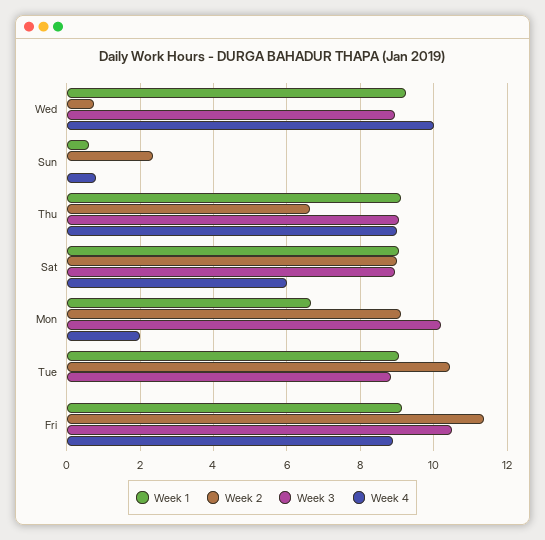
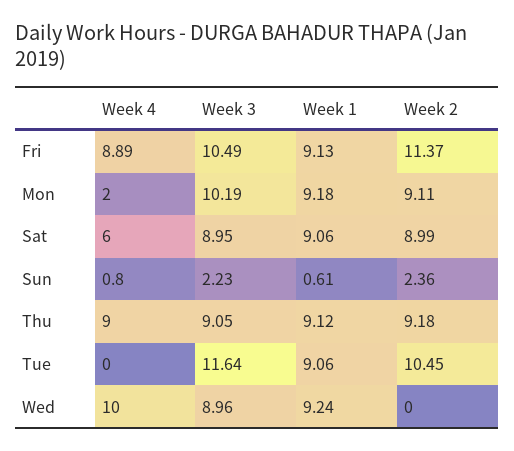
  {
    "Week 1": {
      "Wed": 9.24,
      "Sun": 0.61,
      "Thu": 9.12,
      "Sat": 9.06,
-     "Mon": 6.6,
+     "Mon": 9.18,
      "Tue": 9.06,
      "Fri": 9.13
    },
    "Week 2": {
-     "Wed": 0.8,
+     "Wed": 0,
      "Sun": 2.36,
-     "Thu": 6.6,
+     "Thu": 9.18,
      "Sat": 8.99,
      "Mon": 9.11,
      "Tue": 10.45,
      "Fri": 11.37
    },
    "Week 3": {
      "Wed": 8.96,
-     "Sun": 0,
+     "Sun": 2.23,
      "Thu": 9.05,
      "Sat": 8.95,
      "Mon": 10.19,
-     "Tue": 8.8,
+     "Tue": 11.64,
      "Fri": 10.49
    },
    "Week 4": {
      "Wed": 10,
      "Sun": 0.8,
      "Thu": 9,
      "Sat": 6,
      "Mon": 2,
      "Tue": 0,
      "Fri": 8.89
    }
  }

